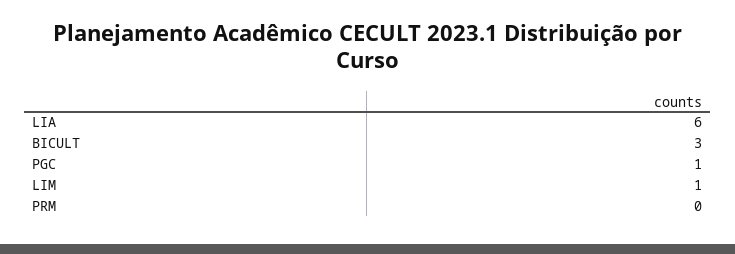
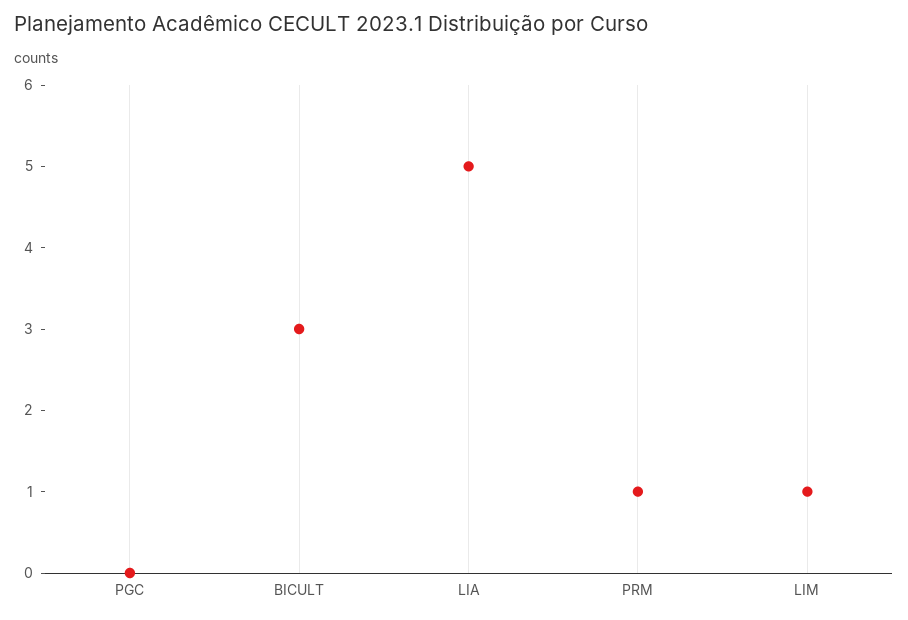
  {
-   "LIA": 6,
+   "LIA": 5,
    "BICULT": 3,
-   "PGC": 1,
+   "PGC": 0,
    "LIM": 1,
-   "PRM": 0
+   "PRM": 1
  }

